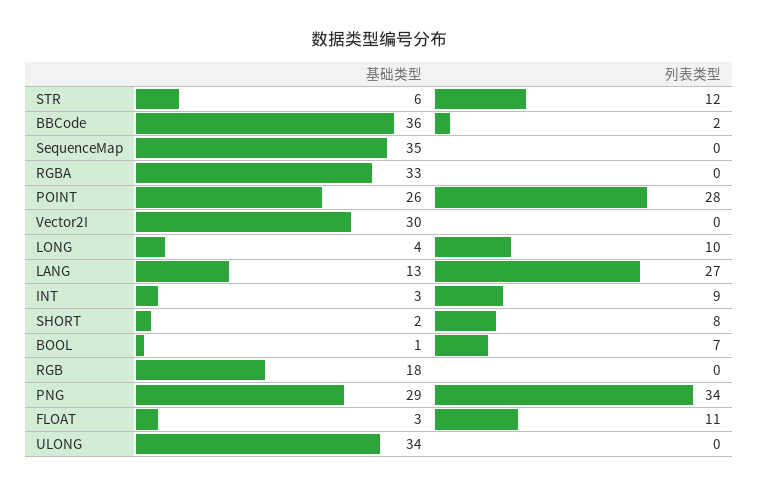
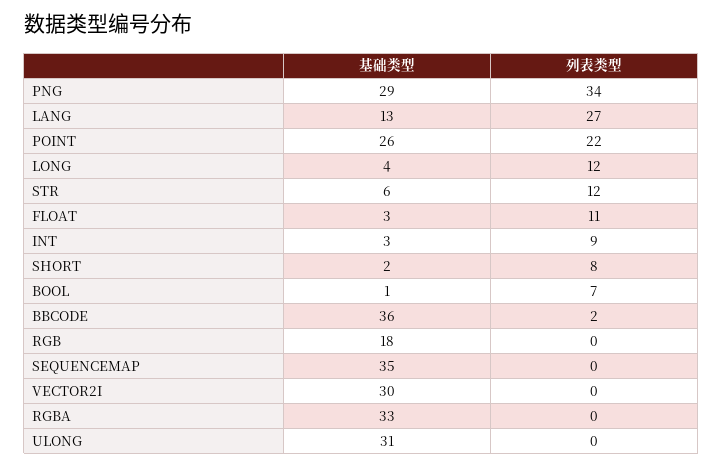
  {
    "基础类型": {
      "STR": 6,
      "BBCode": 36,
      "SequenceMap": 35,
      "RGBA": 33,
      "POINT": 26,
      "Vector2I": 30,
      "LONG": 4,
      "LANG": 13,
      "INT": 3,
      "SHORT": 2,
      "BOOL": 1,
      "RGB": 18,
      "PNG": 29,
      "FLOAT": 3,
-     "ULONG": 34
+     "ULONG": 31
    },
    "列表类型": {
      "STR": 12,
      "BBCode": 2,
      "SequenceMap": 0,
      "RGBA": 0,
-     "POINT": 28,
+     "POINT": 22,
      "Vector2I": 0,
-     "LONG": 10,
+     "LONG": 12,
      "LANG": 27,
      "INT": 9,
      "SHORT": 8,
      "BOOL": 7,
      "RGB": 0,
      "PNG": 34,
      "FLOAT": 11,
      "ULONG": 0
    }
  }

